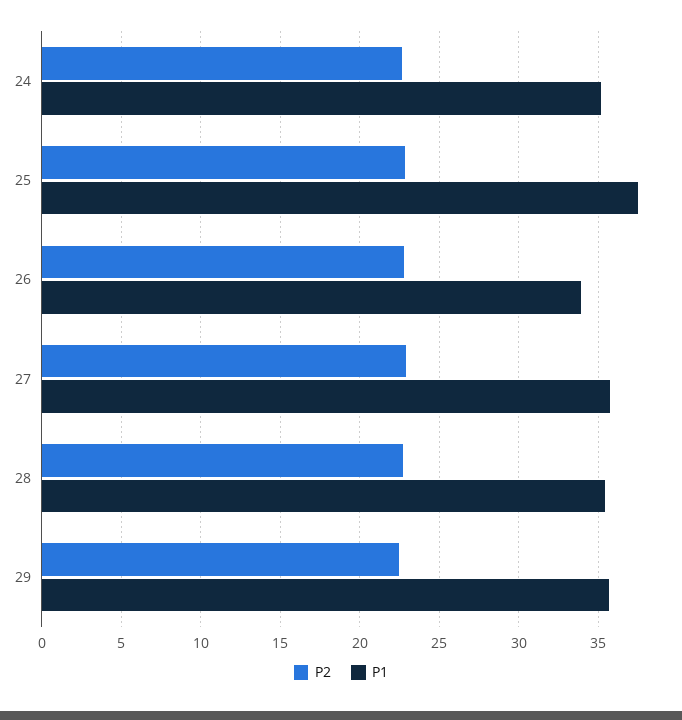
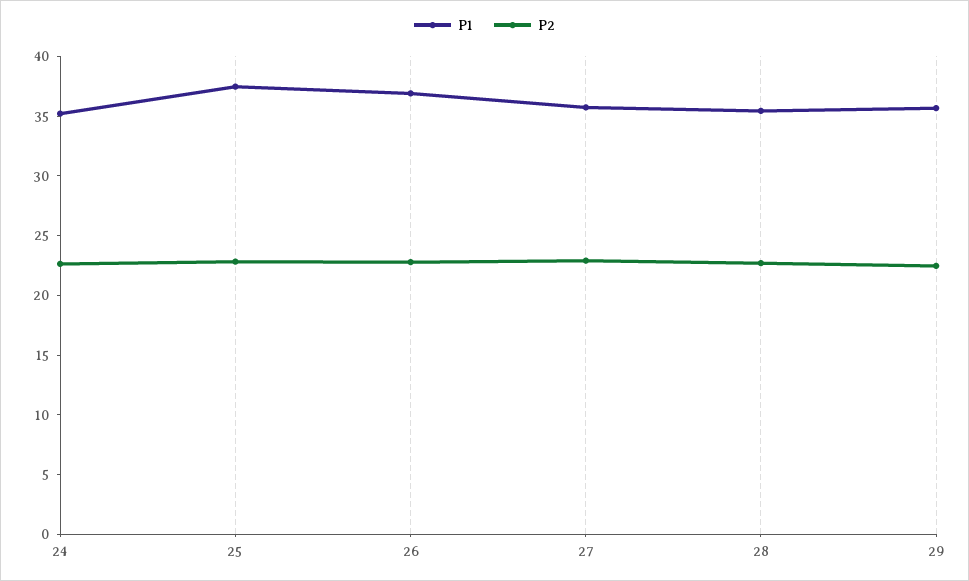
  {
    "P2": {
      "24": 22.5,
      "25": 23,
      "26": 23,
      "27": 23,
      "28": 22.5,
      "29": 22.5
    },
    "P1": {
      "24": 35,
      "25": 37.5,
-     "26": 34,
+     "26": 37,
      "27": 35.5,
      "28": 35.5,
      "29": 35.5
    }
  }

